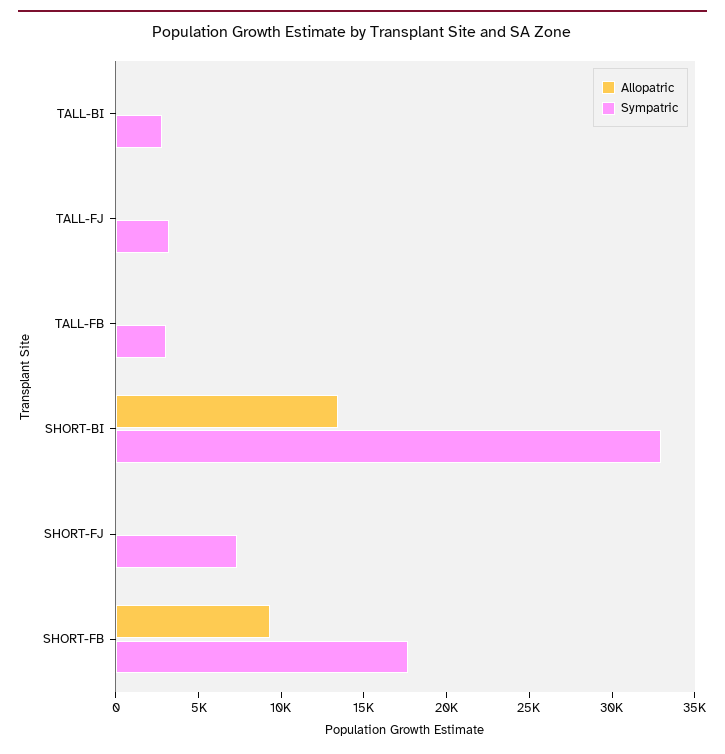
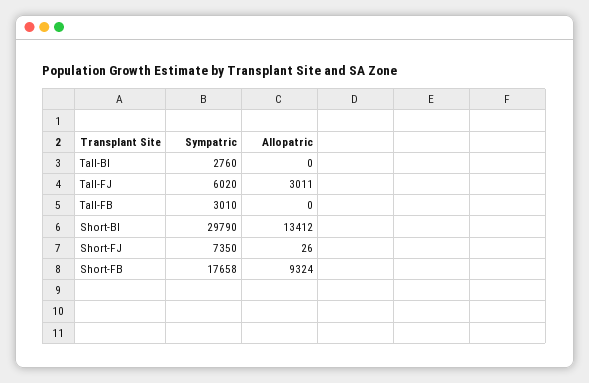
  {
    "Allopatric": {
      "TALL-BI": 0,
-     "TALL-FJ": 0,
+     "TALL-FJ": 3011,
      "TALL-FB": 0,
      "SHORT-BI": 13412,
      "SHORT-FJ": 26,
      "SHORT-FB": 9324
    },
    "Sympatric": {
      "TALL-BI": 2760,
-     "TALL-FJ": 3000,
+     "TALL-FJ": 6020,
      "TALL-FB": 3010,
-     "SHORT-BI": 33000,
+     "SHORT-BI": 29790,
      "SHORT-FJ": 7350,
      "SHORT-FB": 17658
    }
  }

